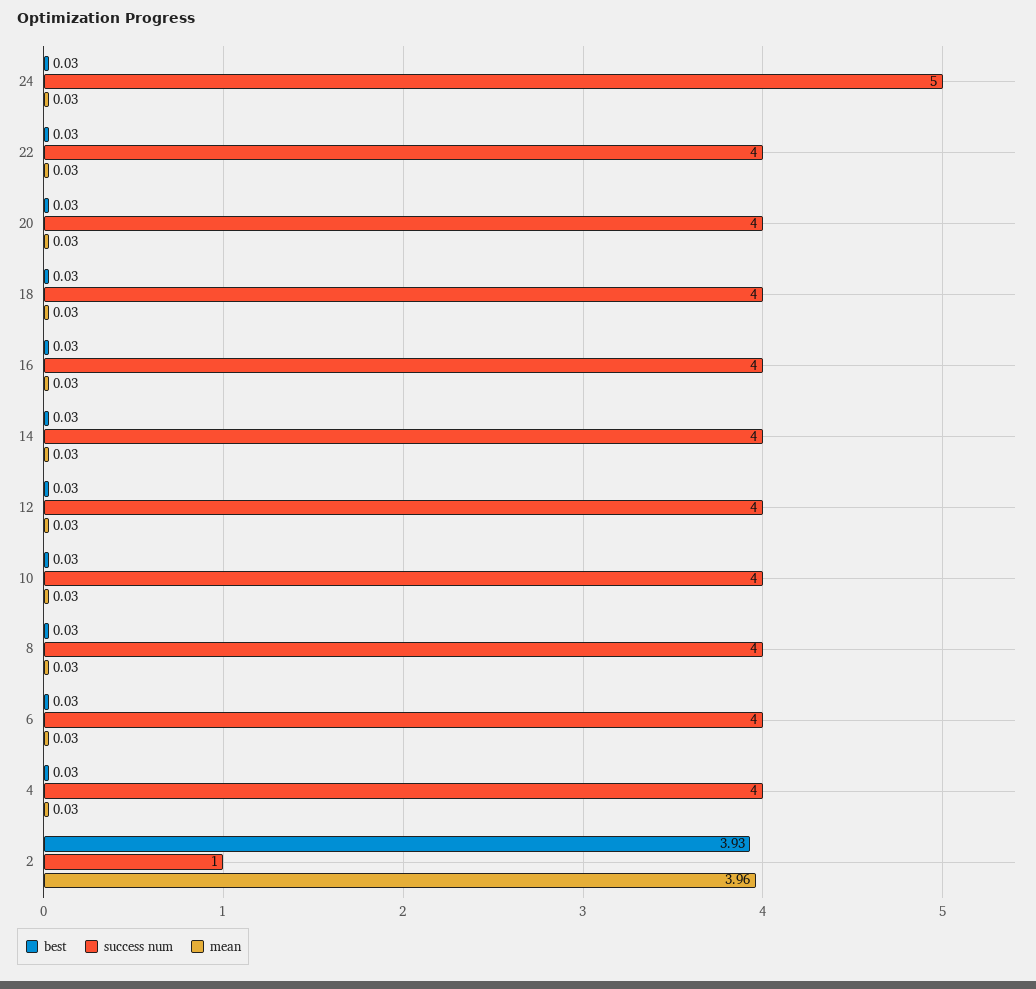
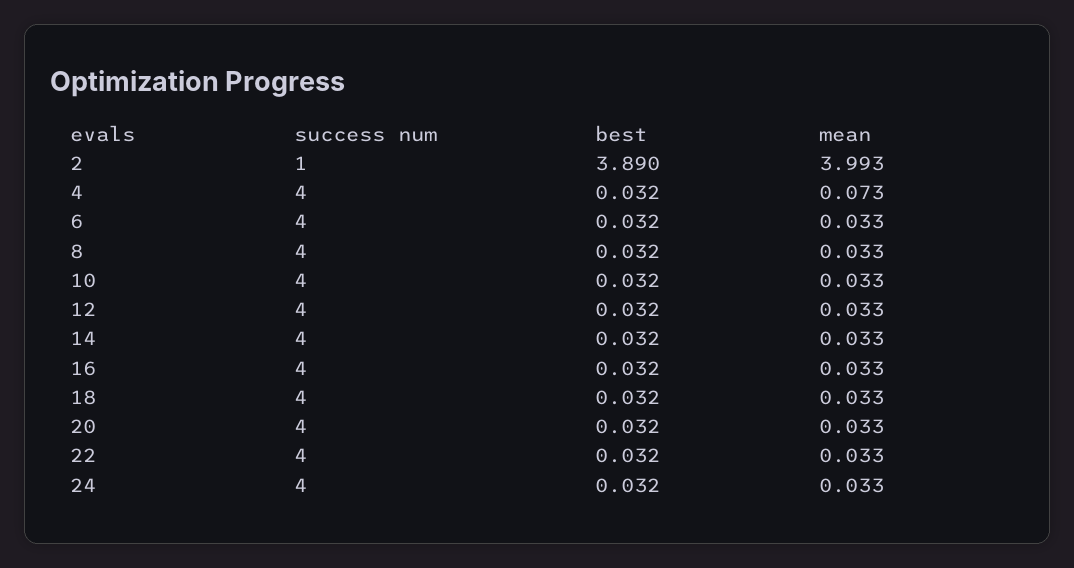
  {
    "best": {
      "24": 0.032,
      "22": 0.032,
      "20": 0.032,
      "18": 0.032,
      "16": 0.032,
      "14": 0.032,
      "12": 0.032,
      "10": 0.032,
      "8": 0.032,
      "6": 0.032,
      "4": 0.032,
-     "2": 3.93
+     "2": 3.89
    },
    "success num": {
-     "24": 5,
+     "24": 4,
      "22": 4,
      "20": 4,
      "18": 4,
      "16": 4,
      "14": 4,
      "12": 4,
      "10": 4,
      "8": 4,
      "6": 4,
      "4": 4,
      "2": 1
    },
    "mean": {
      "24": 0.033,
      "22": 0.033,
      "20": 0.033,
      "18": 0.033,
      "16": 0.033,
      "14": 0.033,
      "12": 0.033,
      "10": 0.033,
      "8": 0.033,
      "6": 0.033,
-     "4": 0.03,
+     "4": 0.073,
-     "2": 3.96
+     "2": 3.993
    }
  }

